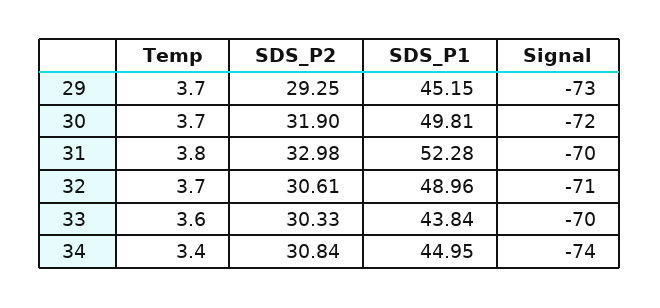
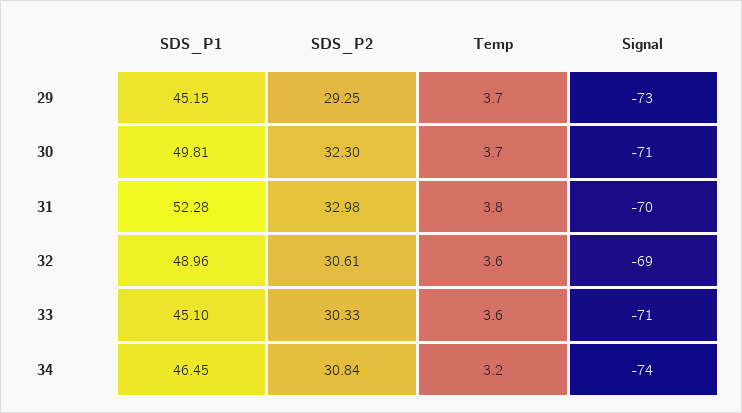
  {
    "Temp": {
      "29": 3.7,
      "30": 3.7,
      "31": 3.8,
-     "32": 3.7,
+     "32": 3.6,
      "33": 3.6,
-     "34": 3.4
+     "34": 3.2
    },
    "SDS_P2": {
      "29": 29.25,
-     "30": 31.9,
+     "30": 32.3,
      "31": 32.98,
      "32": 30.61,
      "33": 30.33,
      "34": 30.84
    },
    "SDS_P1": {
      "29": 45.15,
      "30": 49.81,
      "31": 52.28,
      "32": 48.96,
-     "33": 43.84,
+     "33": 45.1,
-     "34": 44.95
+     "34": 46.45
    },
    "Signal": {
      "29": -73,
-     "30": -72,
+     "30": -71,
      "31": -70,
-     "32": -71,
+     "32": -69,
-     "33": -70,
+     "33": -71,
      "34": -74
    }
  }

